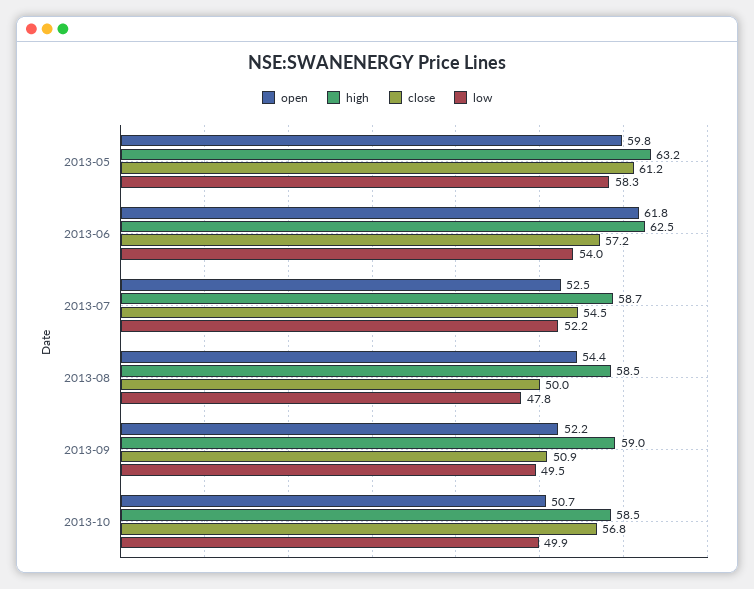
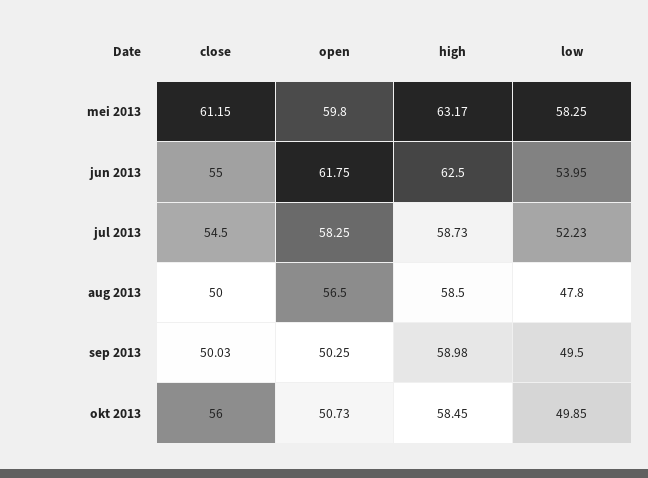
  {
    "open": {
      "2013-05": 59.8,
      "2013-06": 61.75,
-     "2013-07": 52.5,
+     "2013-07": 58.25,
-     "2013-08": 54.4,
+     "2013-08": 56.5,
-     "2013-09": 52.2,
+     "2013-09": 50.25,
      "2013-10": 50.73
    },
    "high": {
      "2013-05": 63.17,
      "2013-06": 62.5,
      "2013-07": 58.73,
      "2013-08": 58.5,
      "2013-09": 58.98,
      "2013-10": 58.45
    },
    "close": {
      "2013-05": 61.15,
-     "2013-06": 57.2,
+     "2013-06": 55,
      "2013-07": 54.5,
      "2013-08": 50,
-     "2013-09": 50.9,
+     "2013-09": 50.03,
-     "2013-10": 56.8
+     "2013-10": 56
    },
    "low": {
      "2013-05": 58.25,
      "2013-06": 53.95,
      "2013-07": 52.23,
      "2013-08": 47.8,
      "2013-09": 49.5,
      "2013-10": 49.85
    }
  }

